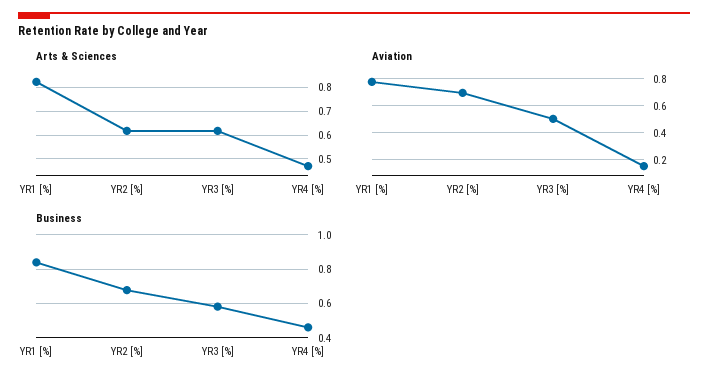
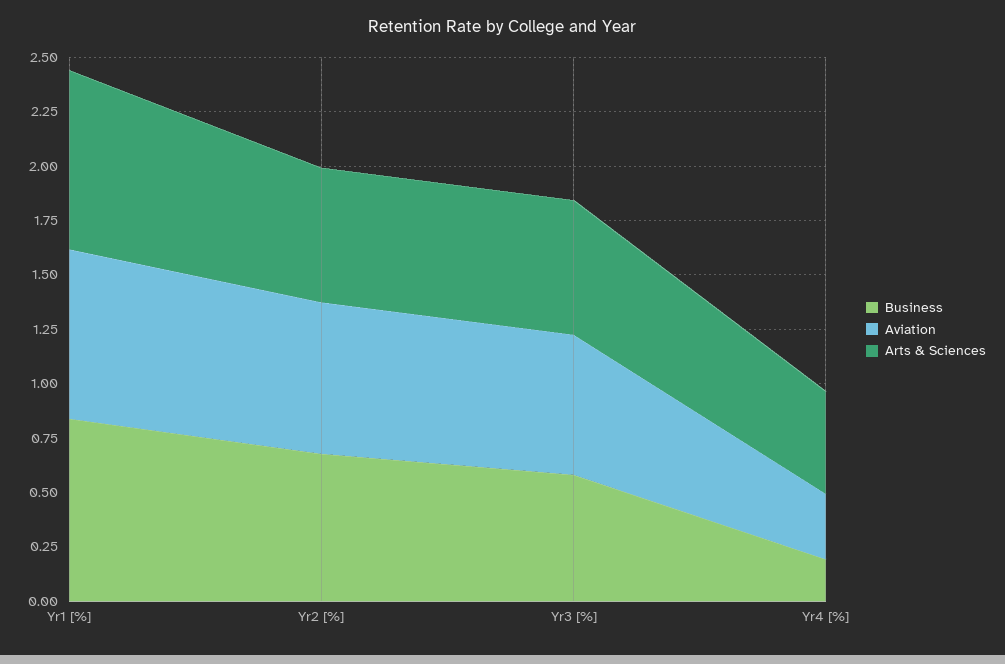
  {
    "Arts & Sciences": {
      "YR1 [%]": 0.8,
      "YR2 [%]": 0.6,
      "YR3 [%]": 0.6,
      "YR4 [%]": 0.45
    },
    "Aviation": {
      "YR1 [%]": 0.8,
      "YR2 [%]": 0.7,
-     "YR3 [%]": 0.5,
+     "YR3 [%]": 0.65,
-     "YR4 [%]": 0.15
+     "YR4 [%]": 0.3
    },
    "Business": {
      "YR1 [%]": 0.85,
      "YR2 [%]": 0.7,
      "YR3 [%]": 0.6,
-     "YR4 [%]": 0.45
+     "YR4 [%]": 0.2
    }
  }

